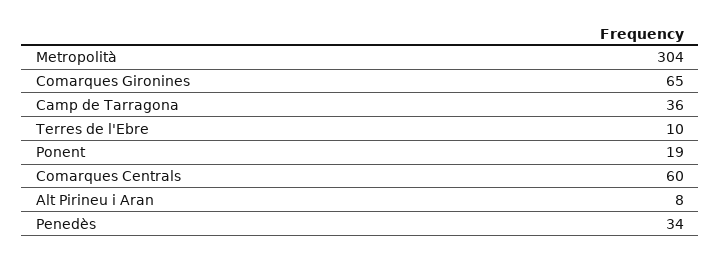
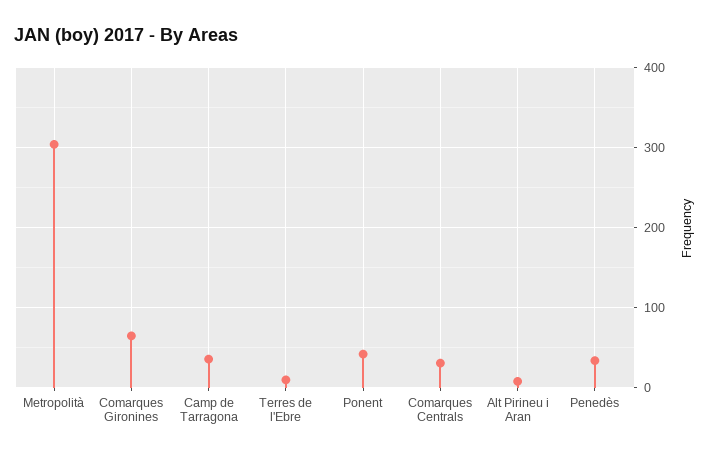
  {
    "Metropolità": 304,
    "Comarques Gironines": 65,
    "Camp de Tarragona": 36,
    "Terres de l'Ebre": 10,
-   "Ponent": 19,
+   "Ponent": 40,
-   "Comarques Centrals": 60,
+   "Comarques Centrals": 30,
    "Alt Pirineu i Aran": 8,
    "Penedès": 34
  }

